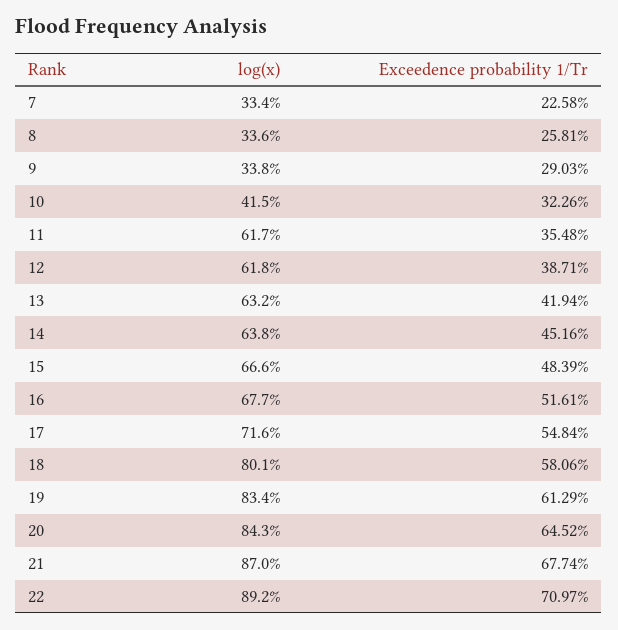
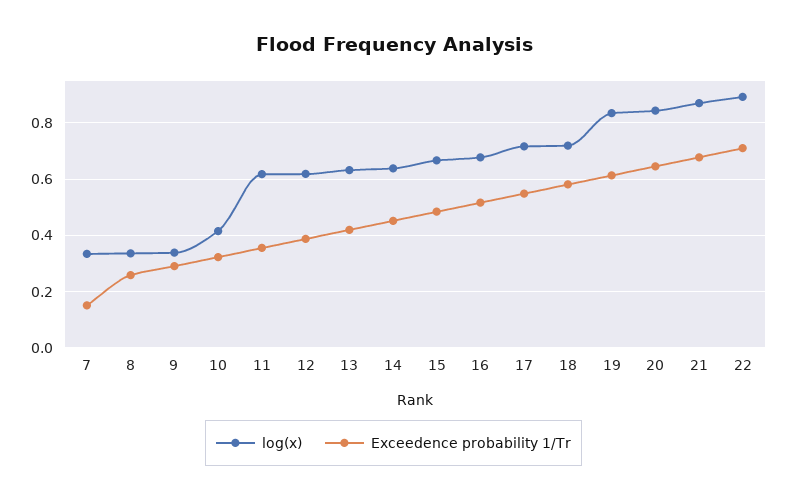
  {
    "log(x)": {
      "7": 0.334,
      "8": 0.336,
      "9": 0.338,
      "10": 0.415,
      "11": 0.617,
      "12": 0.618,
      "13": 0.632,
      "14": 0.638,
      "15": 0.666,
      "16": 0.677,
      "17": 0.716,
-     "18": 0.801,
+     "18": 0.725,
      "19": 0.834,
      "20": 0.843,
      "21": 0.87,
      "22": 0.892
    },
    "Exceedence probability 1/Tr": {
-     "7": 0.2258,
+     "7": 0.15,
      "8": 0.2581,
      "9": 0.2903,
      "10": 0.3226,
      "11": 0.3548,
      "12": 0.3871,
      "13": 0.4194,
      "14": 0.4516,
      "15": 0.4839,
      "16": 0.5161,
      "17": 0.5484,
      "18": 0.5806,
      "19": 0.6129,
      "20": 0.6452,
      "21": 0.6774,
      "22": 0.7097
    }
  }

